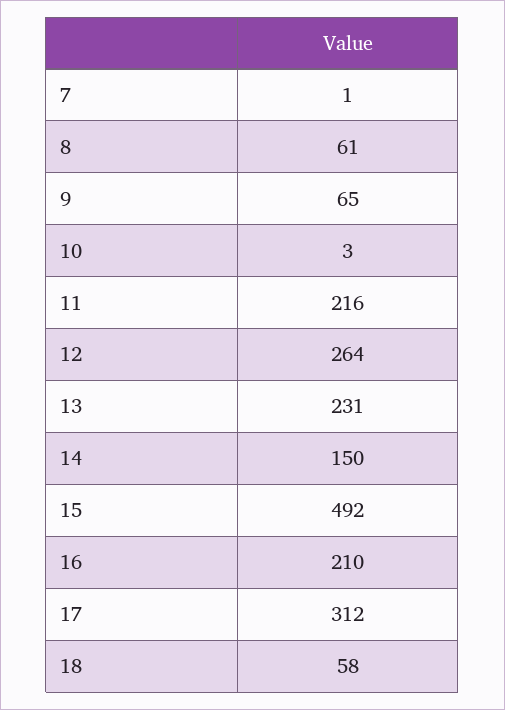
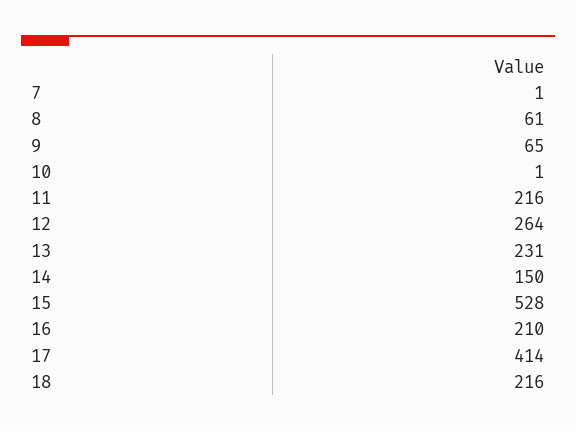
  {
    "7": 1,
    "8": 61,
    "9": 65,
-   "10": 3,
+   "10": 1,
    "11": 216,
    "12": 264,
    "13": 231,
    "14": 150,
-   "15": 492,
+   "15": 528,
    "16": 210,
-   "17": 312,
+   "17": 414,
-   "18": 58
+   "18": 216
  }

